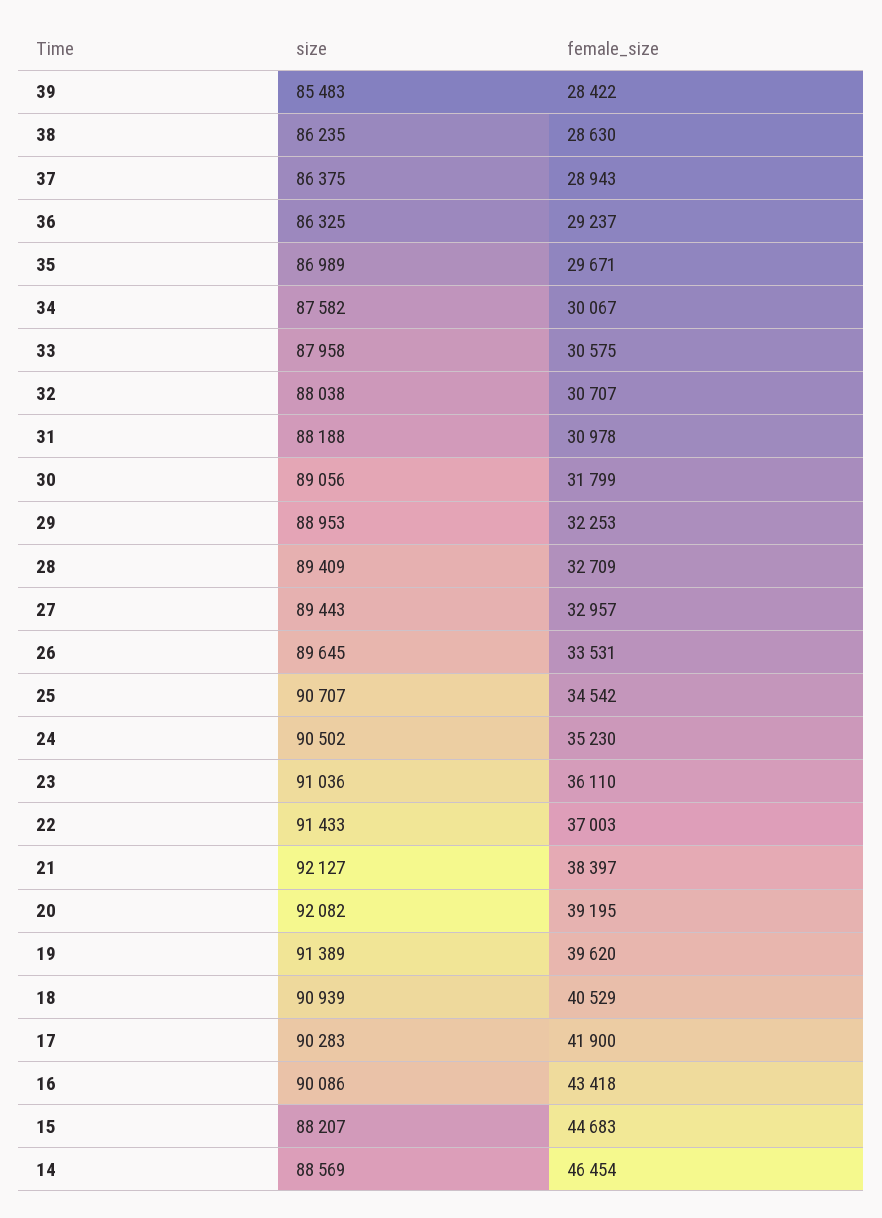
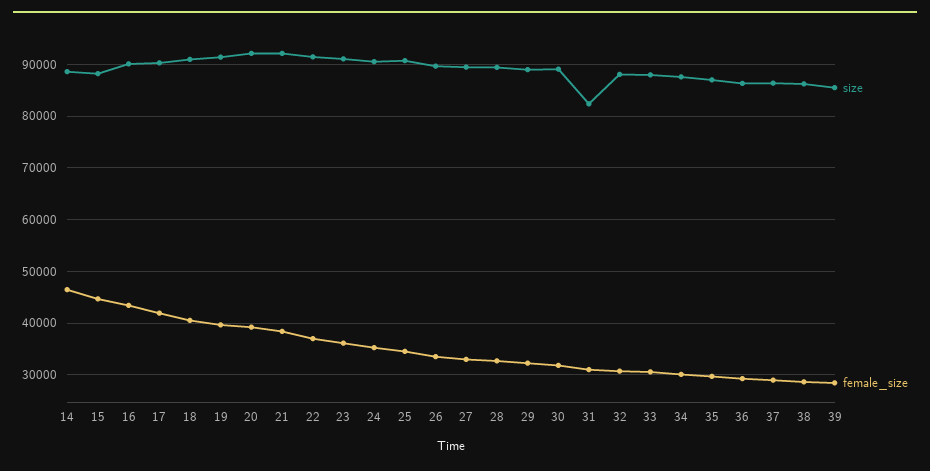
  {
    "size": {
      "39": 85483,
      "38": 86235,
      "37": 86375,
      "36": 86325,
      "35": 86989,
      "34": 87582,
      "33": 87958,
      "32": 88038,
-     "31": 88188,
+     "31": 82000,
      "30": 89056,
      "29": 88953,
      "28": 89409,
      "27": 89443,
      "26": 89645,
      "25": 90707,
      "24": 90502,
      "23": 91036,
      "22": 91433,
      "21": 92127,
      "20": 92082,
      "19": 91389,
      "18": 90939,
      "17": 90283,
      "16": 90086,
      "15": 88207,
      "14": 88569
    },
    "female_size": {
      "39": 28422,
      "38": 28630,
      "37": 28943,
      "36": 29237,
      "35": 29671,
      "34": 30067,
      "33": 30575,
      "32": 30707,
      "31": 30978,
      "30": 31799,
      "29": 32253,
      "28": 32709,
      "27": 32957,
      "26": 33531,
      "25": 34542,
      "24": 35230,
      "23": 36110,
      "22": 37003,
      "21": 38397,
      "20": 39195,
      "19": 39620,
      "18": 40529,
      "17": 41900,
      "16": 43418,
      "15": 44683,
      "14": 46454
    }
  }

